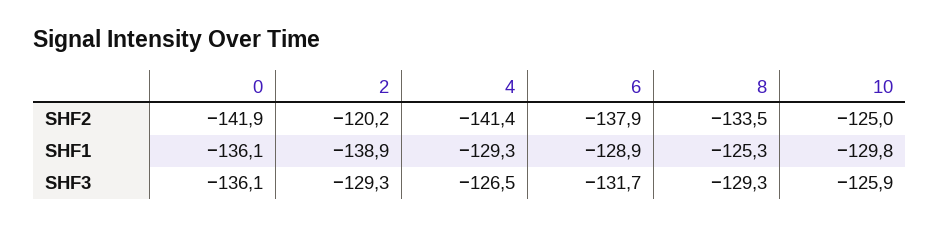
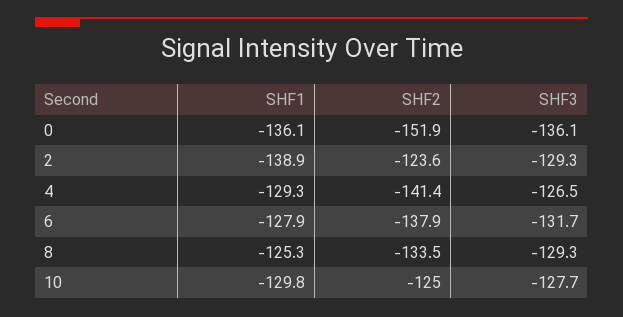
  {
    "0": {
-     "SHF2": -141.9,
+     "SHF2": -151.9,
      "SHF1": -136.1,
      "SHF3": -136.1
    },
    "2": {
-     "SHF2": -120.2,
+     "SHF2": -123.6,
      "SHF1": -138.9,
      "SHF3": -129.3
    },
    "4": {
      "SHF2": -141.4,
      "SHF1": -129.3,
      "SHF3": -126.5
    },
    "6": {
      "SHF2": -137.9,
-     "SHF1": -128.9,
+     "SHF1": -127.9,
      "SHF3": -131.7
    },
    "8": {
      "SHF2": -133.5,
      "SHF1": -125.3,
      "SHF3": -129.3
    },
    "10": {
      "SHF2": -125,
      "SHF1": -129.8,
-     "SHF3": -125.9
+     "SHF3": -127.7
    }
  }

